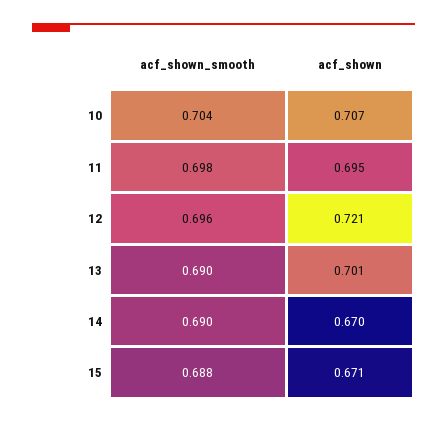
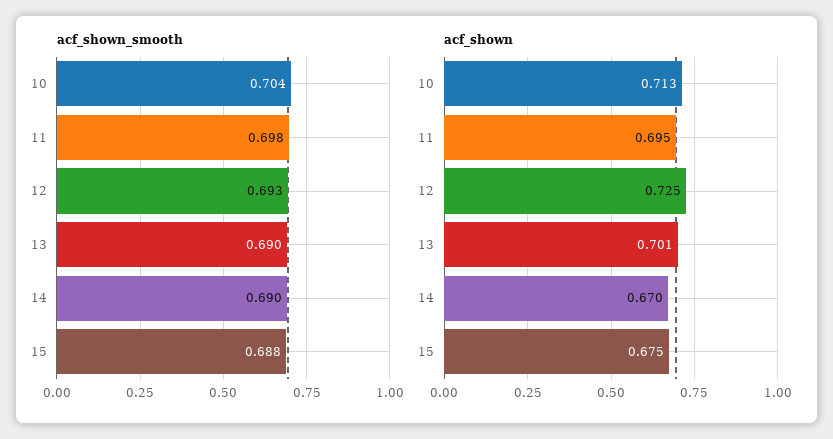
  {
    "acf_shown_smooth": {
      "10": 0.704,
      "11": 0.698,
-     "12": 0.696,
+     "12": 0.693,
      "13": 0.69,
      "14": 0.69,
      "15": 0.688
    },
    "acf_shown": {
-     "10": 0.707,
+     "10": 0.713,
      "11": 0.695,
-     "12": 0.721,
+     "12": 0.725,
      "13": 0.701,
      "14": 0.67,
-     "15": 0.671
+     "15": 0.675
    }
  }

